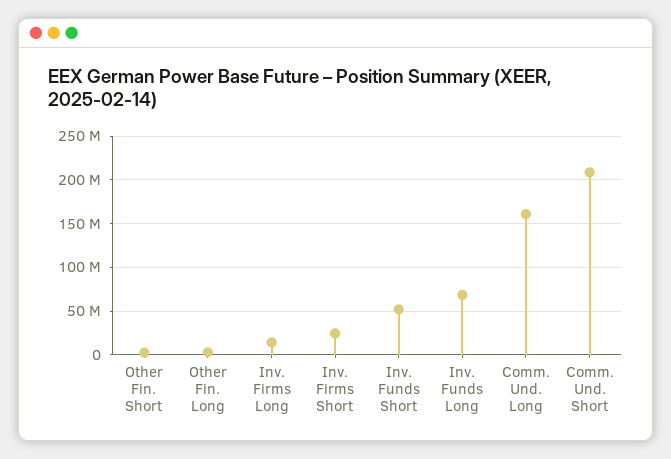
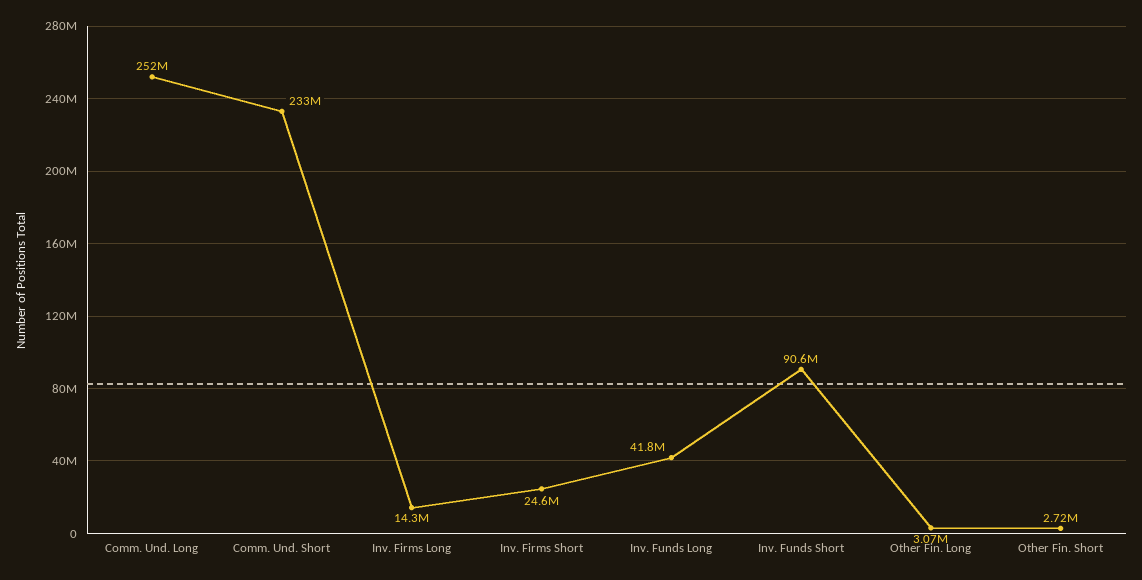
  {
    "Other Fin. Short": 2720000,
    "Other Fin. Long": 3070000,
    "Inv. Firms Long": 14300000,
    "Inv. Firms Short": 24600000,
-   "Inv. Funds Short": 50000000,
+   "Inv. Funds Short": 90600000,
-   "Inv. Funds Long": 70000000,
+   "Inv. Funds Long": 41800000,
-   "Comm. Und. Long": 160000000,
+   "Comm. Und. Long": 252000000,
-   "Comm. Und. Short": 210000000
+   "Comm. Und. Short": 233000000
  }

